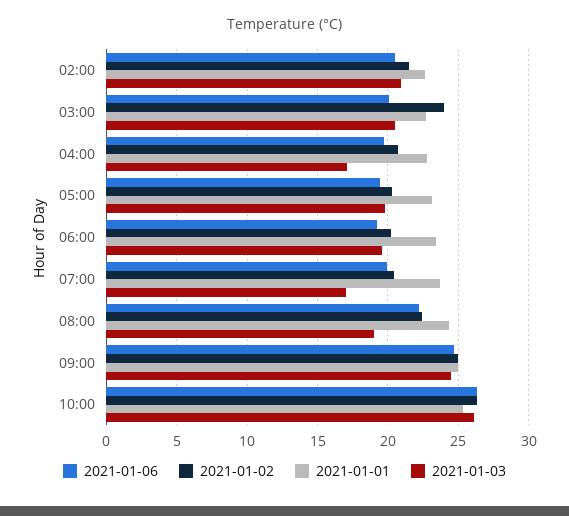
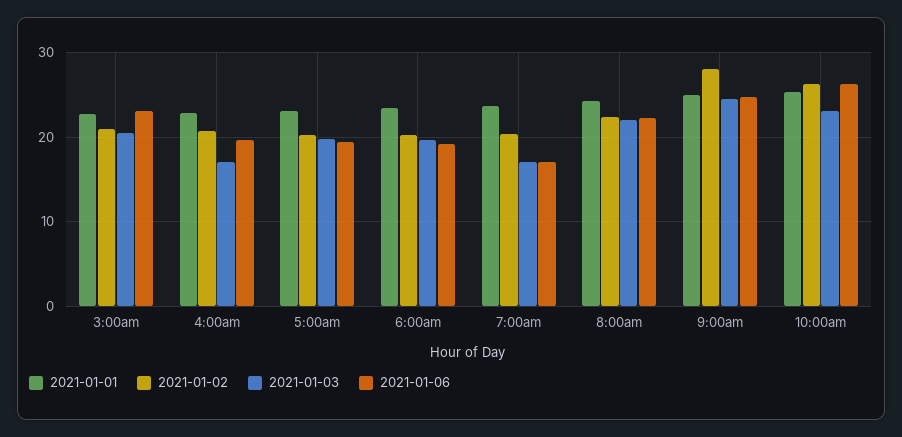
  {
    "2021-01-06": {
-     "02:00": 20.5,
-     "03:00": 20,
+     "03:00": 23,
      "04:00": 19.5,
      "05:00": 19.5,
      "06:00": 19,
-     "07:00": 20,
+     "07:00": 17,
      "08:00": 22,
      "09:00": 24.5,
      "10:00": 26.5
    },
    "2021-01-02": {
-     "02:00": 21.5,
-     "03:00": 24,
+     "03:00": 21,
      "04:00": 20.5,
      "05:00": 20.5,
      "06:00": 20,
      "07:00": 20.5,
      "08:00": 22.5,
-     "09:00": 25,
+     "09:00": 28,
      "10:00": 26.5
    },
    "2021-01-01": {
-     "02:00": 22.5,
      "03:00": 22.5,
      "04:00": 23,
      "05:00": 23,
      "06:00": 23.5,
      "07:00": 23.5,
      "08:00": 24.5,
      "09:00": 25,
      "10:00": 25.5
    },
    "2021-01-03": {
-     "02:00": 21,
      "03:00": 20.5,
      "04:00": 17,
      "05:00": 20,
      "06:00": 19.5,
      "07:00": 17,
-     "08:00": 19,
+     "08:00": 22,
      "09:00": 24.5,
-     "10:00": 26
+     "10:00": 23
    }
  }

